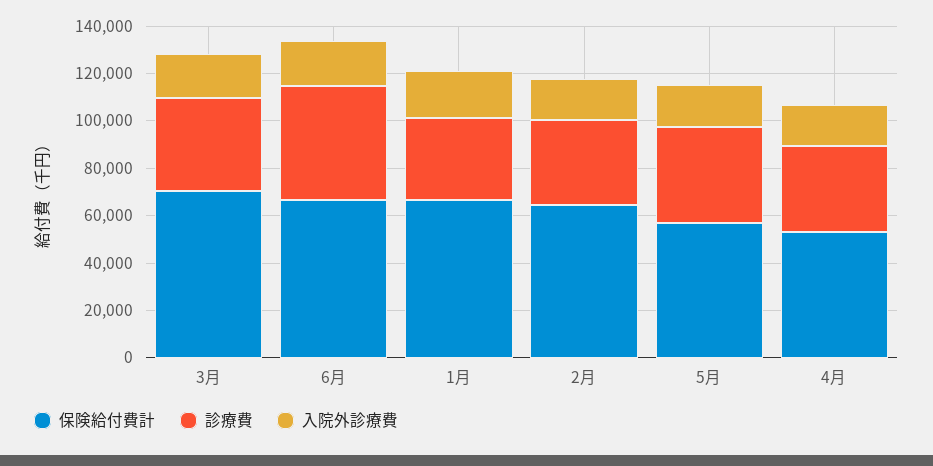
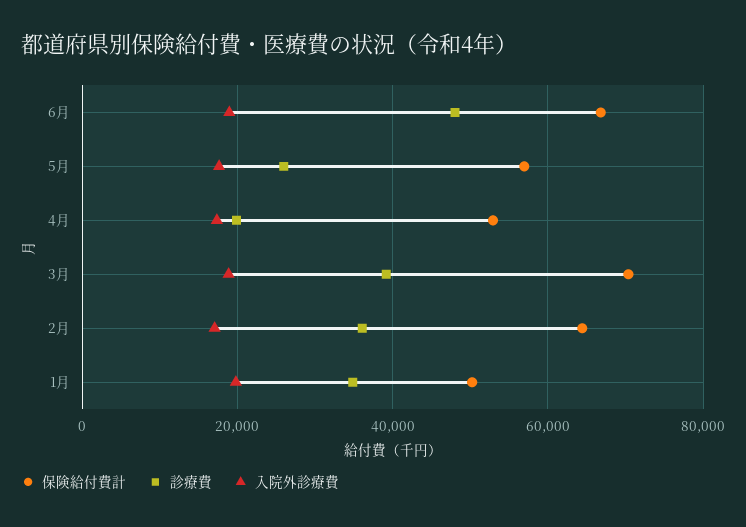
  {
    "保険給付費計": {
      "3月": 70000,
      "6月": 66000,
-     "1月": 65000,
+     "1月": 50000,
      "2月": 64000,
      "5月": 56000,
      "4月": 52000
    },
    "診療費": {
      "3月": 40000,
      "6月": 48000,
      "1月": 34000,
      "2月": 36000,
-     "5月": 40000,
+     "5月": 26000,
-     "4月": 35000
+     "4月": 20000
    },
    "入院外診療費": {
      "3月": 18000,
      "6月": 18000,
      "1月": 20000,
      "2月": 18000,
      "5月": 18000,
      "4月": 18000
    }
  }

